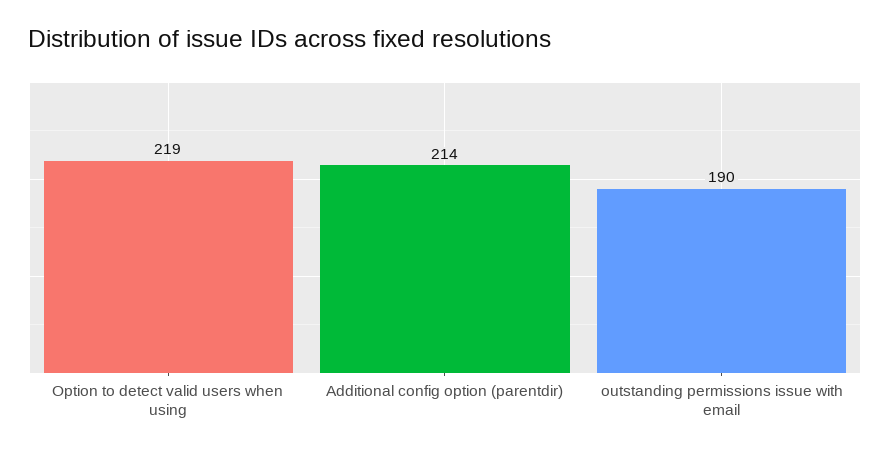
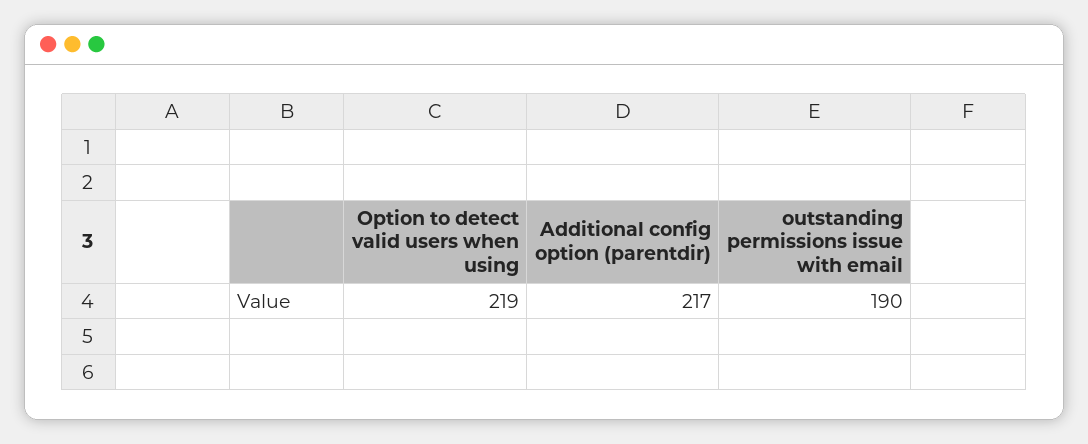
  {
    "Option to detect valid users when using": 219,
-   "Additional config option (parentdir)": 214,
+   "Additional config option (parentdir)": 217,
    "outstanding permissions issue with email": 190
  }

